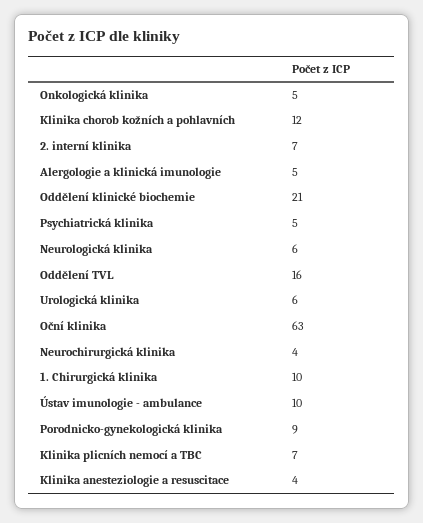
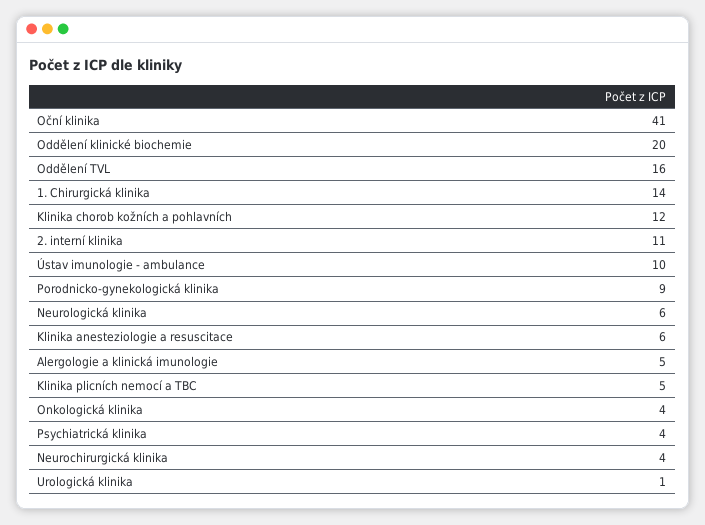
  {
-   "Onkologická klinika": 5,
+   "Onkologická klinika": 4,
    "Klinika chorob kožních a pohlavních": 12,
-   "2. interní klinika": 7,
+   "2. interní klinika": 11,
    "Alergologie a klinická imunologie": 5,
-   "Oddělení klinické biochemie": 21,
+   "Oddělení klinické biochemie": 20,
-   "Psychiatrická klinika": 5,
+   "Psychiatrická klinika": 4,
    "Neurologická klinika": 6,
    "Oddělení TVL": 16,
-   "Urologická klinika": 6,
+   "Urologická klinika": 1,
-   "Oční klinika": 63,
+   "Oční klinika": 41,
    "Neurochirurgická klinika": 4,
-   "1. Chirurgická klinika": 10,
+   "1. Chirurgická klinika": 14,
    "Ústav imunologie - ambulance": 10,
    "Porodnicko-gynekologická klinika": 9,
-   "Klinika plicních nemocí a TBC": 7,
+   "Klinika plicních nemocí a TBC": 5,
-   "Klinika anesteziologie a resuscitace": 4
+   "Klinika anesteziologie a resuscitace": 6
  }

